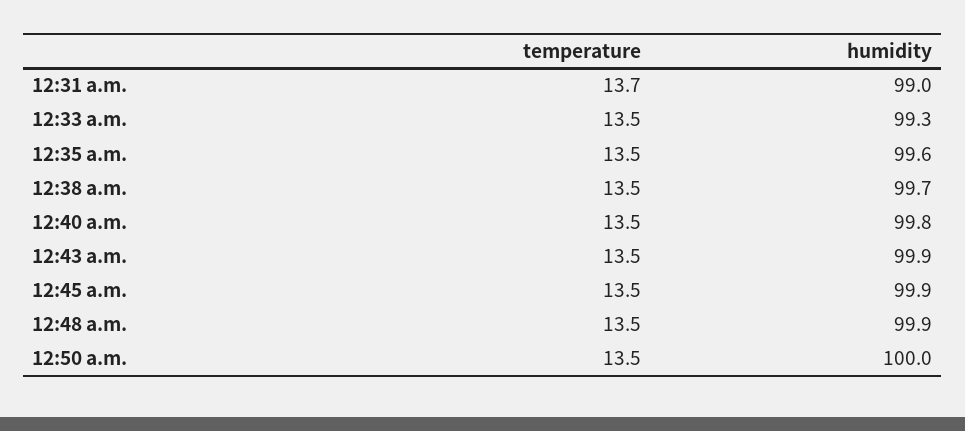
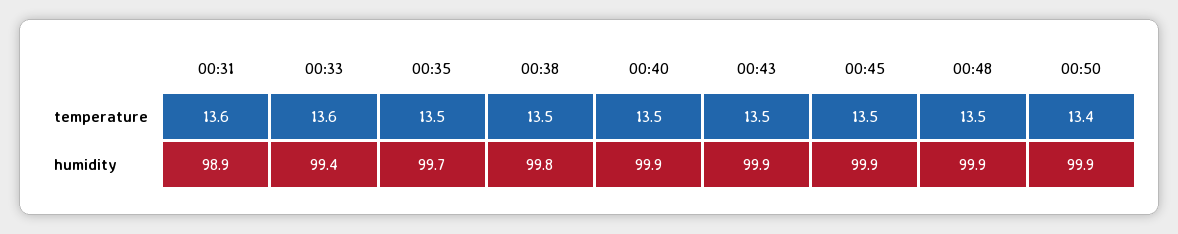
  {
    "temperature": {
-     "12:31 a.m.": 13.7,
+     "12:31 a.m.": 13.6,
-     "12:33 a.m.": 13.5,
+     "12:33 a.m.": 13.6,
      "12:35 a.m.": 13.5,
      "12:38 a.m.": 13.5,
      "12:40 a.m.": 13.5,
      "12:43 a.m.": 13.5,
      "12:45 a.m.": 13.5,
      "12:48 a.m.": 13.5,
-     "12:50 a.m.": 13.5
+     "12:50 a.m.": 13.4
    },
    "humidity": {
-     "12:31 a.m.": 99,
+     "12:31 a.m.": 98.9,
-     "12:33 a.m.": 99.3,
+     "12:33 a.m.": 99.4,
-     "12:35 a.m.": 99.6,
+     "12:35 a.m.": 99.7,
-     "12:38 a.m.": 99.7,
+     "12:38 a.m.": 99.8,
-     "12:40 a.m.": 99.8,
+     "12:40 a.m.": 99.9,
      "12:43 a.m.": 99.9,
      "12:45 a.m.": 99.9,
      "12:48 a.m.": 99.9,
-     "12:50 a.m.": 100
+     "12:50 a.m.": 99.9
    }
  }

